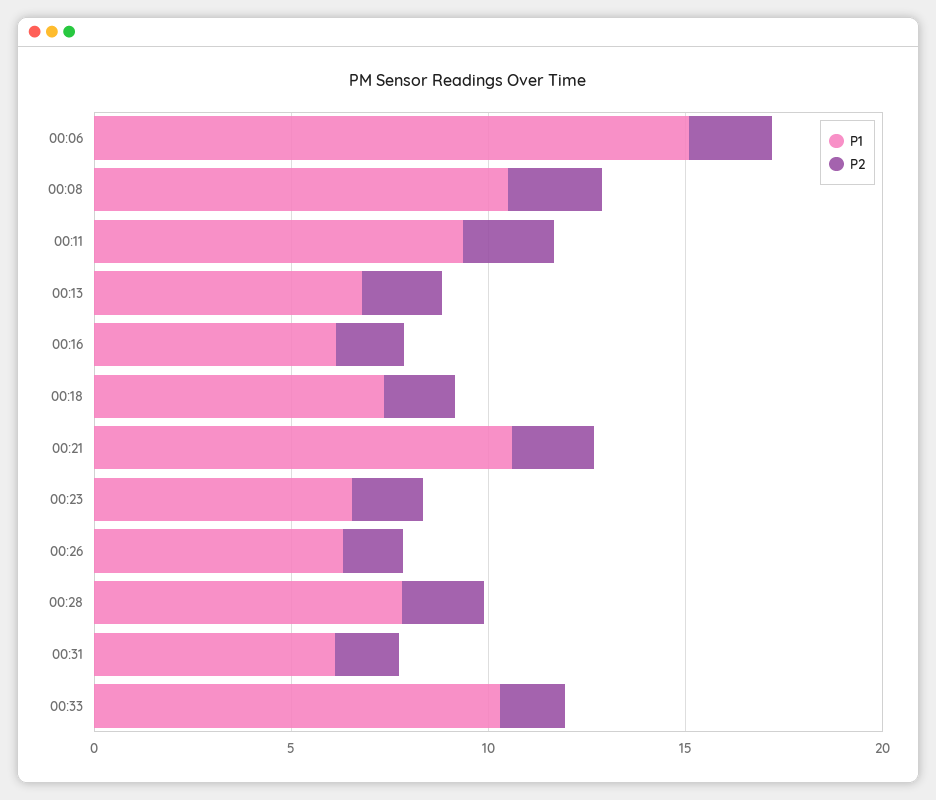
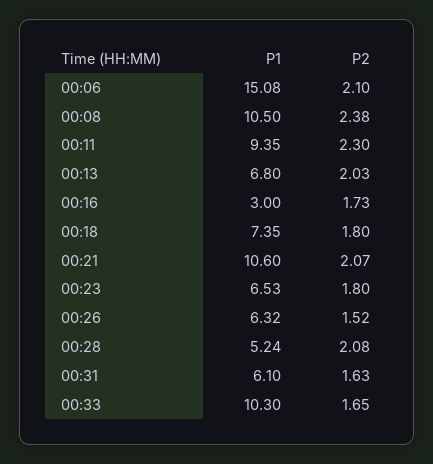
  {
    "P1": {
      "00:06": 15.08,
      "00:08": 10.5,
      "00:11": 9.35,
      "00:13": 6.8,
-     "00:16": 6,
+     "00:16": 3,
      "00:18": 7.35,
      "00:21": 10.6,
      "00:23": 6.53,
      "00:26": 6.32,
-     "00:28": 8,
+     "00:28": 5.24,
      "00:31": 6.1,
      "00:33": 10.3
    },
    "P2": {
      "00:06": 2.1,
      "00:08": 2.38,
      "00:11": 2.3,
      "00:13": 2.03,
      "00:16": 1.73,
      "00:18": 1.8,
      "00:21": 2.07,
      "00:23": 1.8,
      "00:26": 1.52,
      "00:28": 2.08,
      "00:31": 1.63,
      "00:33": 1.65
    }
  }

